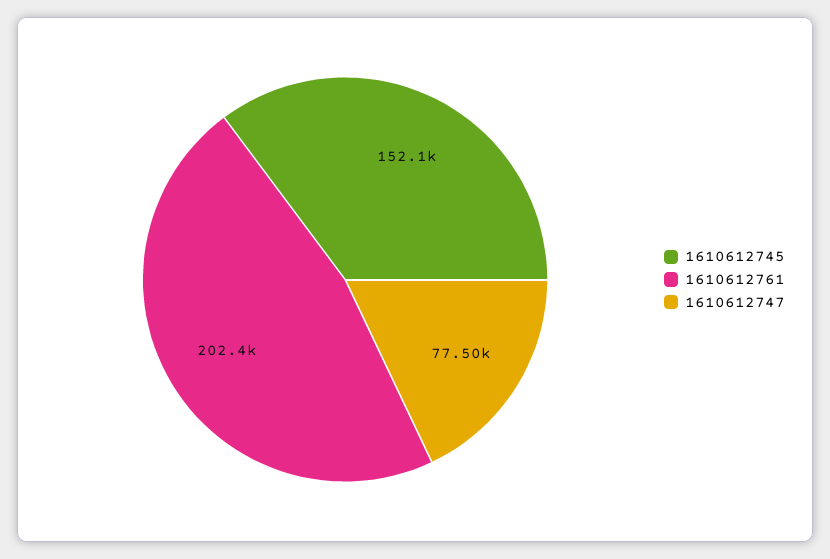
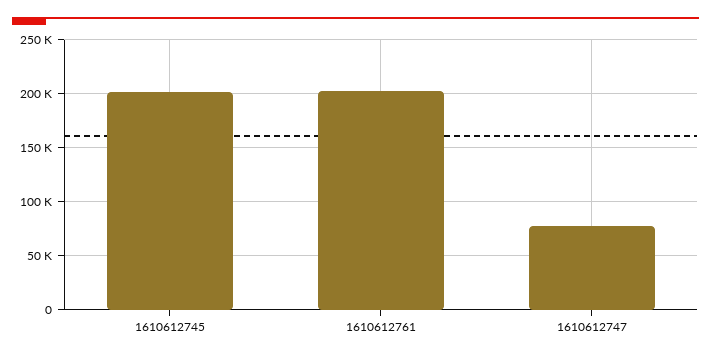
  {
-   "1610612745": 152100,
+   "1610612745": 200000,
    "1610612761": 202400,
    "1610612747": 77500
  }

